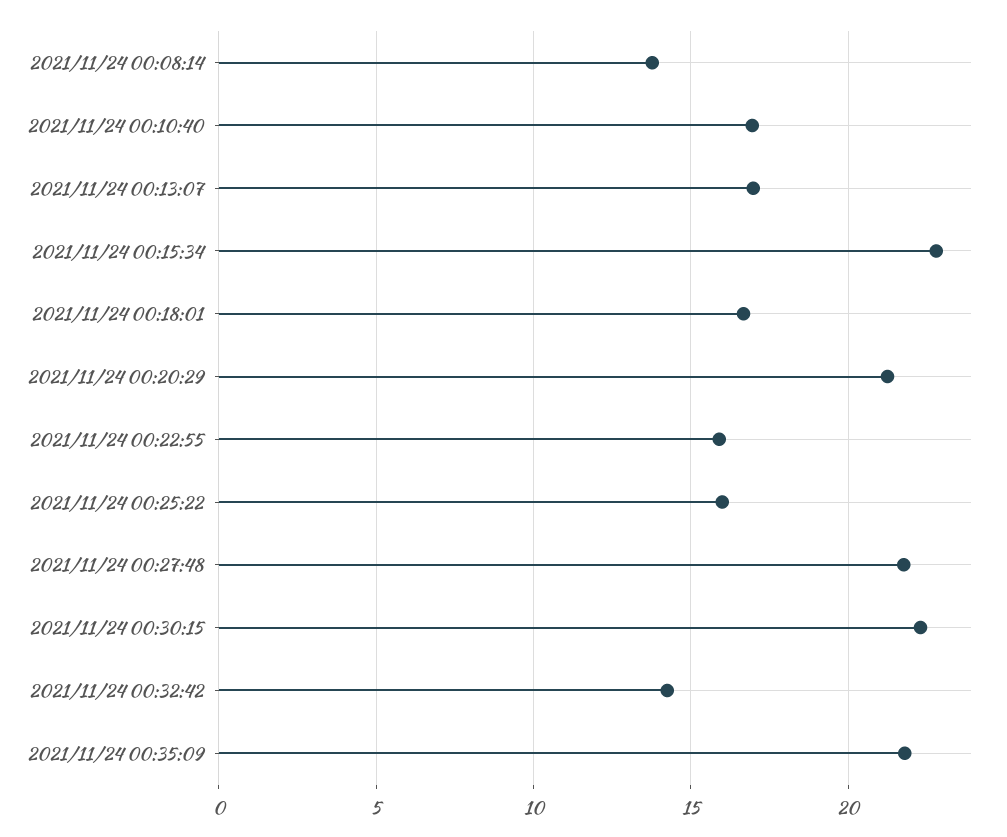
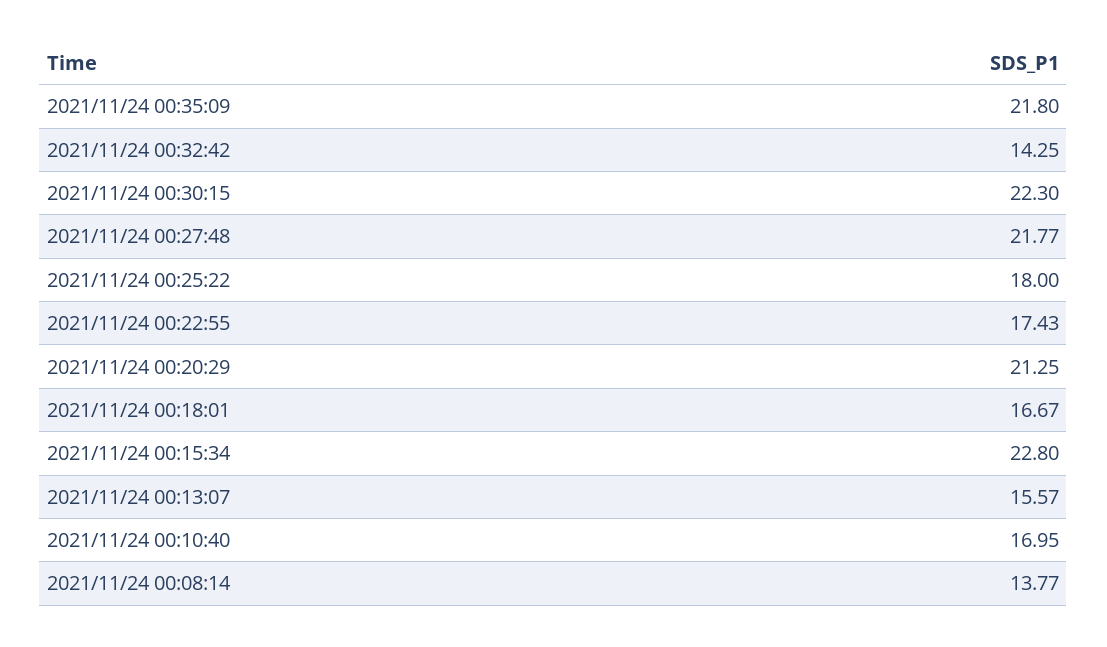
  {
    "2021/11/24 00:08:14": 13.77,
    "2021/11/24 00:10:40": 16.95,
-   "2021/11/24 00:13:07": 17,
+   "2021/11/24 00:13:07": 15.57,
    "2021/11/24 00:15:34": 22.8,
    "2021/11/24 00:18:01": 16.67,
    "2021/11/24 00:20:29": 21.25,
-   "2021/11/24 00:22:55": 16,
+   "2021/11/24 00:22:55": 17.43,
-   "2021/11/24 00:25:22": 16,
+   "2021/11/24 00:25:22": 18,
    "2021/11/24 00:27:48": 21.77,
    "2021/11/24 00:30:15": 22.3,
    "2021/11/24 00:32:42": 14.25,
    "2021/11/24 00:35:09": 21.8
  }

